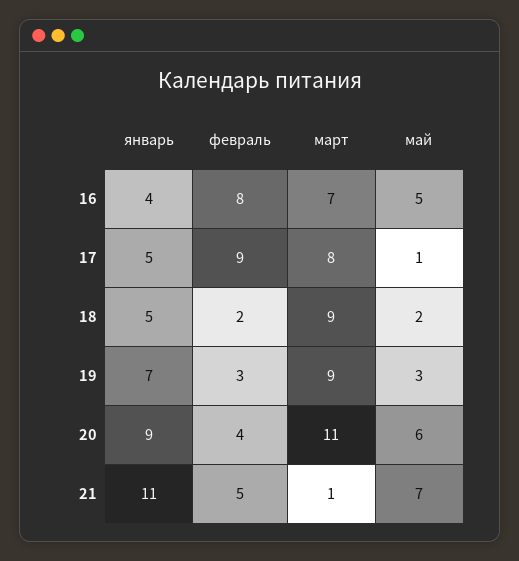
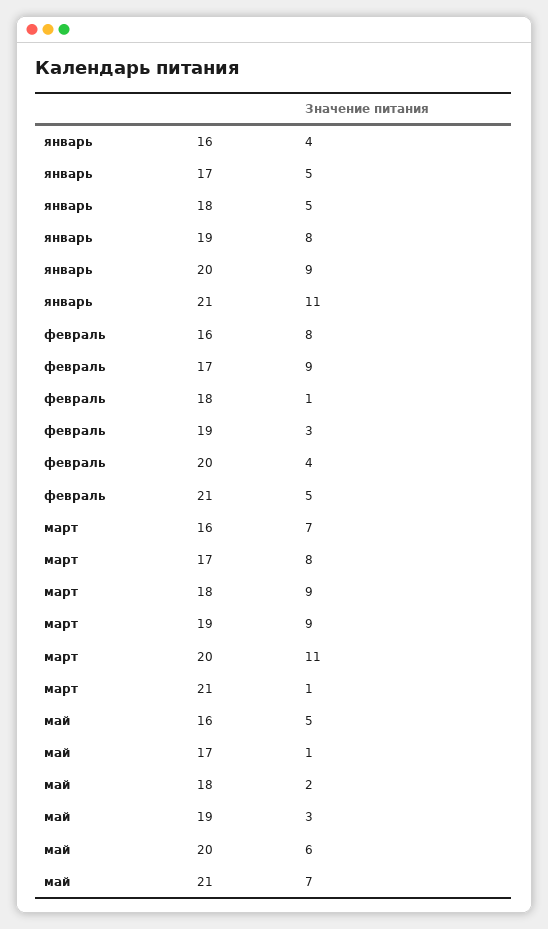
  {
    "январь": {
      "16": 4,
      "17": 5,
      "18": 5,
-     "19": 7,
+     "19": 8,
      "20": 9,
      "21": 11
    },
    "февраль": {
      "16": 8,
      "17": 9,
-     "18": 2,
+     "18": 1,
      "19": 3,
      "20": 4,
      "21": 5
    },
    "март": {
      "16": 7,
      "17": 8,
      "18": 9,
      "19": 9,
      "20": 11,
      "21": 1
    },
    "май": {
      "16": 5,
      "17": 1,
      "18": 2,
      "19": 3,
      "20": 6,
      "21": 7
    }
  }

